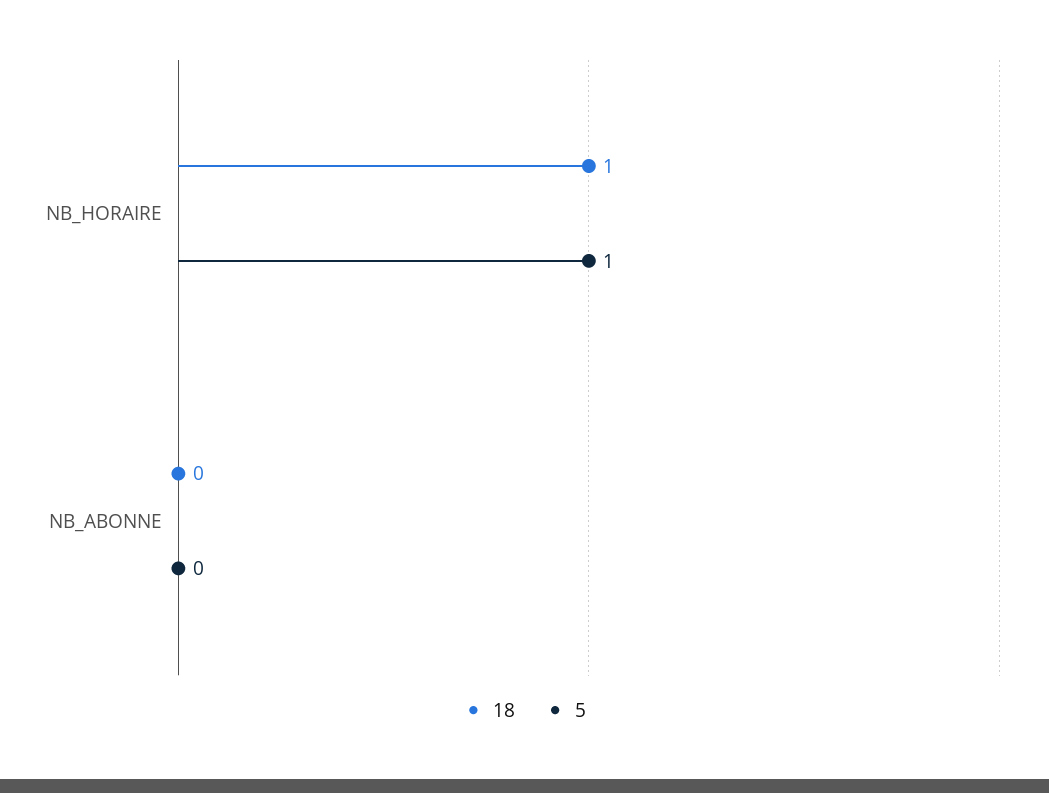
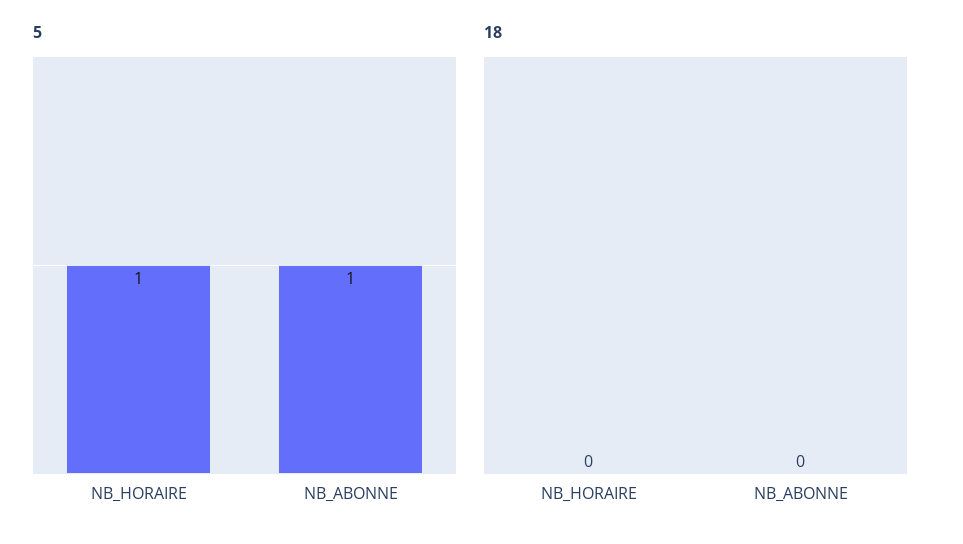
  {
    "18": {
-     "NB_HORAIRE": 1,
+     "NB_HORAIRE": 0,
      "NB_ABONNE": 0
    },
    "5": {
      "NB_HORAIRE": 1,
-     "NB_ABONNE": 0
+     "NB_ABONNE": 1
    }
  }

